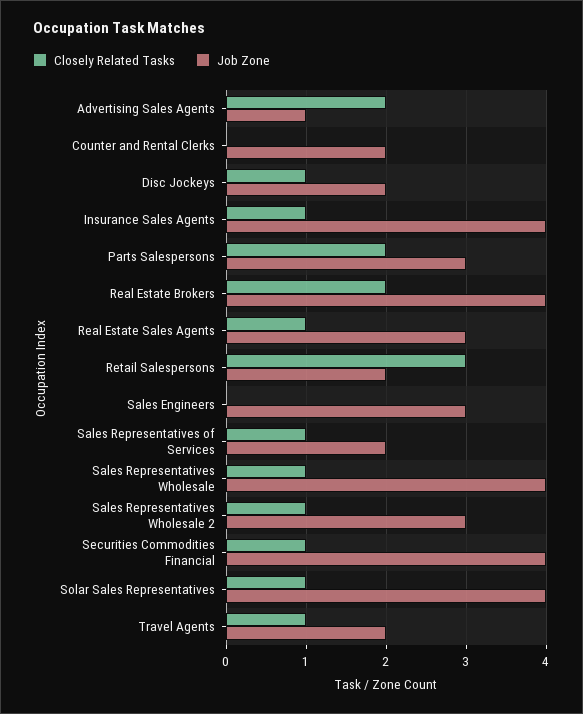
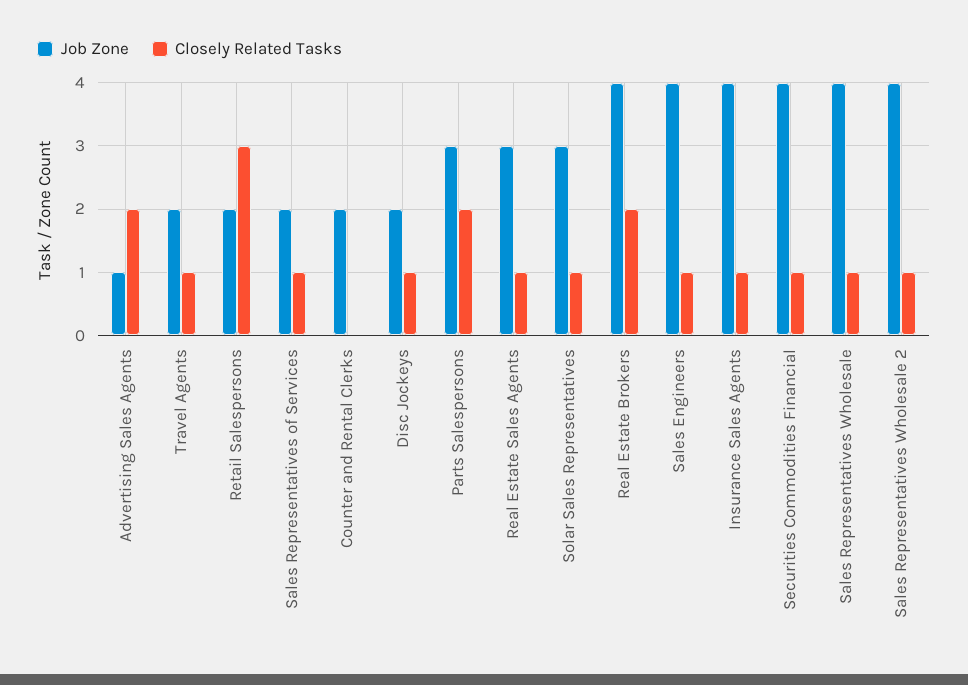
  {
    "Closely Related Tasks": {
      "Advertising Sales Agents": 2,
      "Counter and Rental Clerks": 0,
      "Disc Jockeys": 1,
      "Insurance Sales Agents": 1,
      "Parts Salespersons": 2,
      "Real Estate Brokers": 2,
      "Real Estate Sales Agents": 1,
      "Retail Salespersons": 3,
-     "Sales Engineers": 0,
+     "Sales Engineers": 1,
      "Sales Representatives of Services": 1,
      "Sales Representatives Wholesale": 1,
      "Sales Representatives Wholesale 2": 1,
      "Securities Commodities Financial": 1,
      "Solar Sales Representatives": 1,
      "Travel Agents": 1
    },
    "Job Zone": {
      "Advertising Sales Agents": 1,
      "Counter and Rental Clerks": 2,
      "Disc Jockeys": 2,
      "Insurance Sales Agents": 4,
      "Parts Salespersons": 3,
      "Real Estate Brokers": 4,
      "Real Estate Sales Agents": 3,
      "Retail Salespersons": 2,
-     "Sales Engineers": 3,
+     "Sales Engineers": 4,
      "Sales Representatives of Services": 2,
      "Sales Representatives Wholesale": 4,
-     "Sales Representatives Wholesale 2": 3,
+     "Sales Representatives Wholesale 2": 4,
      "Securities Commodities Financial": 4,
-     "Solar Sales Representatives": 4,
+     "Solar Sales Representatives": 3,
      "Travel Agents": 2
    }
  }

